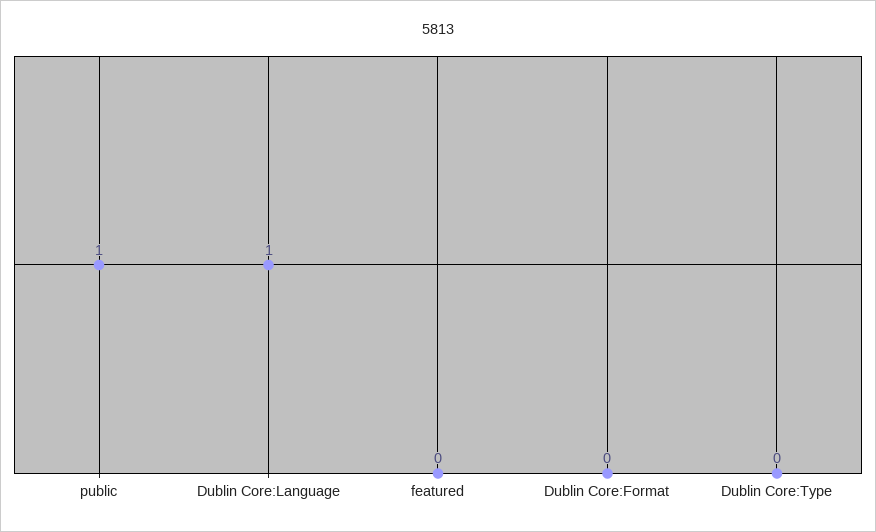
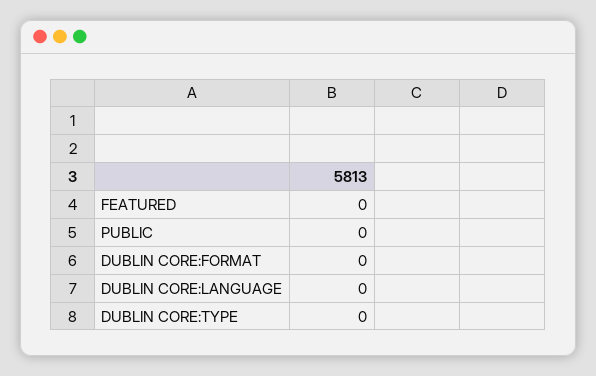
  {
-   "public": 1,
+   "public": 0,
-   "Dublin Core:Language": 1,
+   "Dublin Core:Language": 0,
    "featured": 0,
    "Dublin Core:Format": 0,
    "Dublin Core:Type": 0
  }

